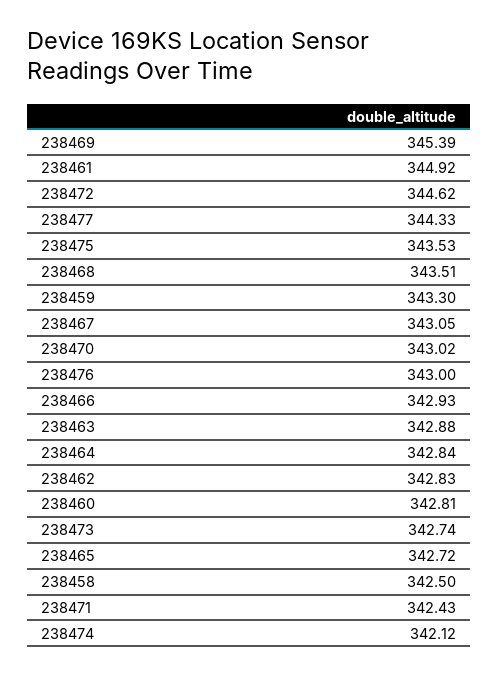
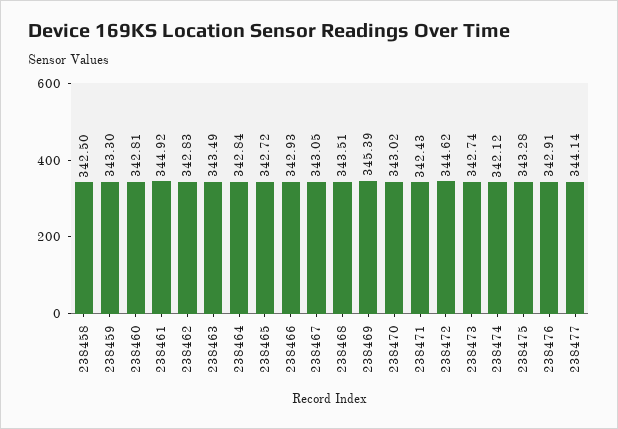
  {
    "238469": 345.39,
    "238461": 344.92,
    "238472": 344.62,
-   "238477": 344.33,
+   "238477": 344.14,
-   "238475": 343.53,
+   "238475": 343.28,
    "238468": 343.51,
    "238459": 343.3,
    "238467": 343.05,
    "238470": 343.02,
-   "238476": 343,
+   "238476": 342.91,
    "238466": 342.93,
-   "238463": 342.88,
+   "238463": 343.49,
    "238464": 342.84,
    "238462": 342.83,
    "238460": 342.81,
    "238473": 342.74,
    "238465": 342.72,
    "238458": 342.5,
    "238471": 342.43,
    "238474": 342.12
  }

